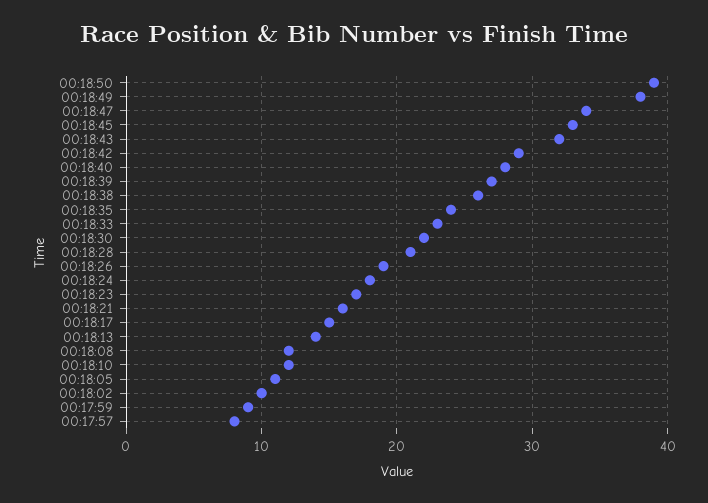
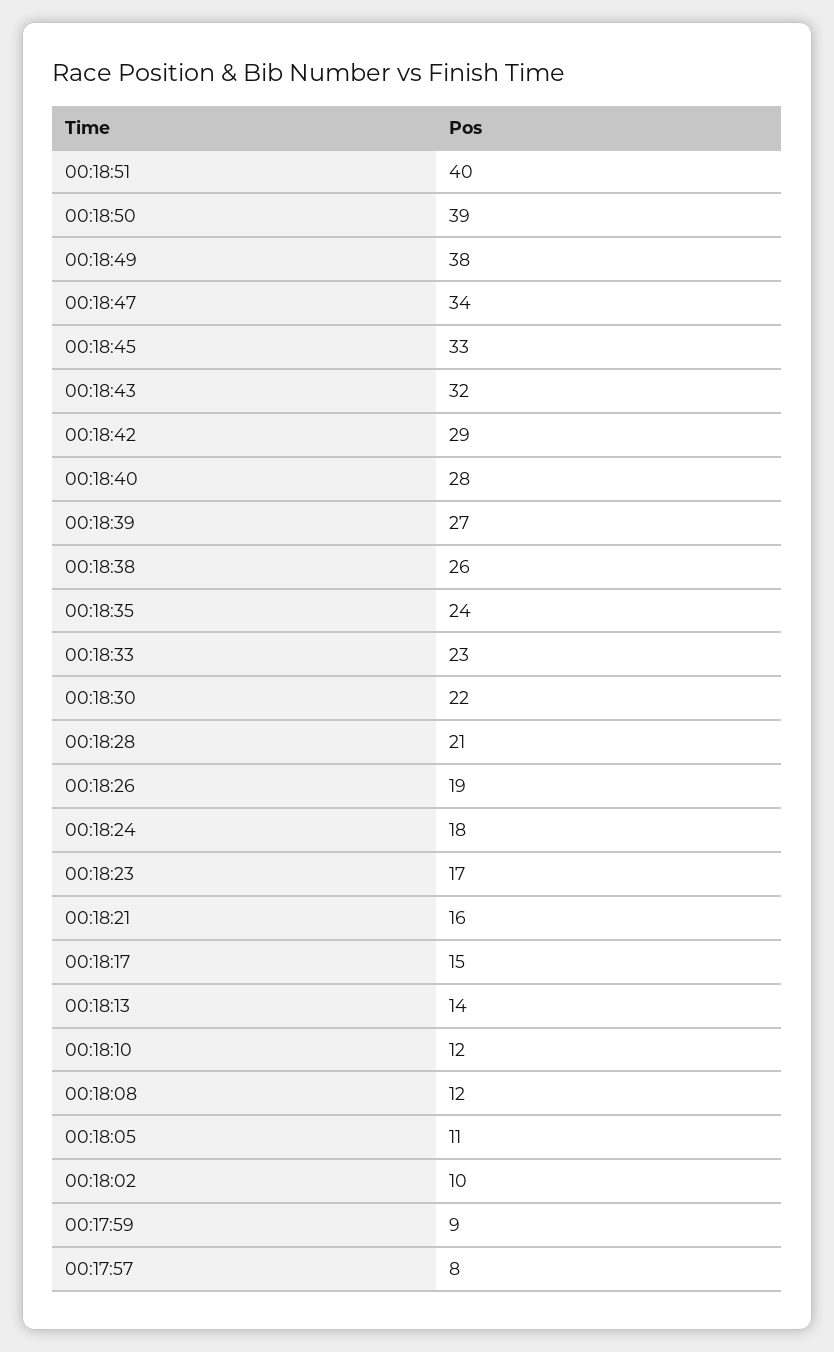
  {
    "00:18:50": 39,
    "00:18:49": 38,
    "00:18:47": 34,
    "00:18:45": 33,
    "00:18:43": 32,
    "00:18:42": 29,
    "00:18:40": 28,
    "00:18:39": 27,
    "00:18:38": 26,
    "00:18:35": 24,
    "00:18:33": 23,
    "00:18:30": 22,
    "00:18:28": 21,
    "00:18:26": 19,
    "00:18:24": 18,
    "00:18:23": 17,
    "00:18:21": 16,
    "00:18:17": 15,
    "00:18:13": 14,
    "00:18:08": 12,
    "00:18:10": 12,
    "00:18:05": 11,
    "00:18:02": 10,
    "00:17:59": 9,
-   "00:17:57": 8
+   "00:17:57": 8,
+   "00:18:51": 40
  }

